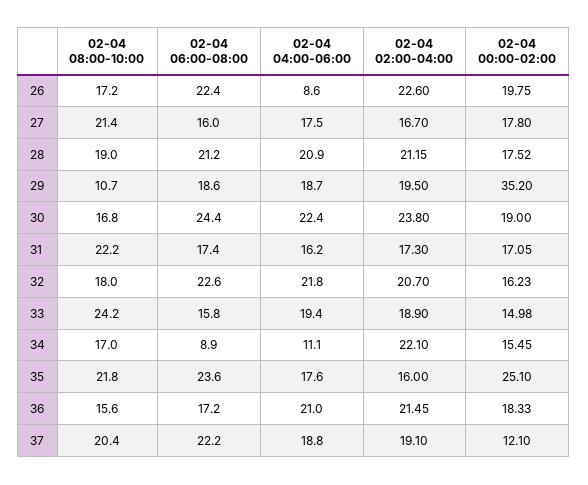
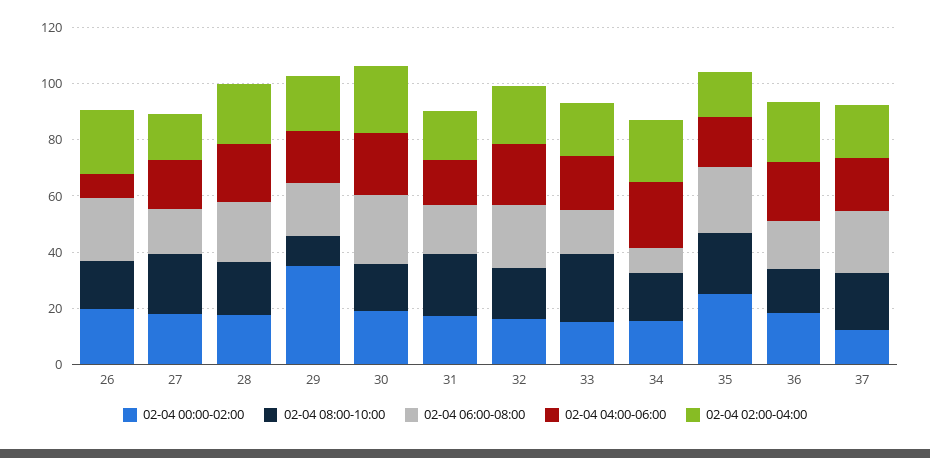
  {
    "02-04 08:00-10:00": {
      "26": 17.2,
      "27": 21.4,
      "28": 19,
      "29": 10.7,
      "30": 16.8,
      "31": 22.2,
      "32": 18,
      "33": 24.2,
      "34": 17,
      "35": 21.8,
      "36": 15.6,
      "37": 20.4
    },
    "02-04 06:00-08:00": {
      "26": 22.4,
      "27": 16,
      "28": 21.2,
      "29": 18.6,
      "30": 24.4,
      "31": 17.4,
      "32": 22.6,
      "33": 15.8,
      "34": 8.9,
      "35": 23.6,
      "36": 17.2,
      "37": 22.2
    },
    "02-04 04:00-06:00": {
      "26": 8.6,
      "27": 17.5,
      "28": 20.9,
      "29": 18.7,
      "30": 22.4,
      "31": 16.2,
      "32": 21.8,
      "33": 19.4,
-     "34": 11.1,
+     "34": 25,
      "35": 17.6,
      "36": 21,
      "37": 18.8
    },
    "02-04 02:00-04:00": {
      "26": 22.6,
      "27": 16.7,
      "28": 21.15,
      "29": 19.5,
      "30": 23.8,
      "31": 17.3,
      "32": 20.7,
      "33": 18.9,
      "34": 22.1,
      "35": 16,
      "36": 21.45,
      "37": 19.1
    },
    "02-04 00:00-02:00": {
      "26": 19.75,
      "27": 17.8,
      "28": 17.52,
      "29": 35.2,
      "30": 19,
      "31": 17.05,
      "32": 16.23,
      "33": 14.98,
      "34": 15.45,
      "35": 25.1,
      "36": 18.33,
      "37": 12.1
    }
  }

